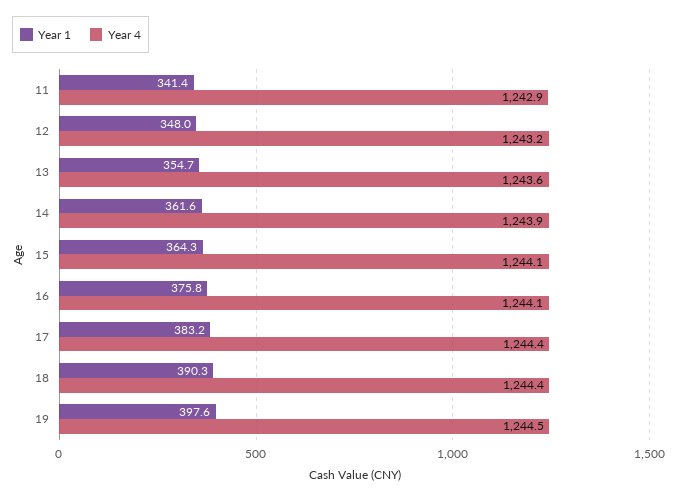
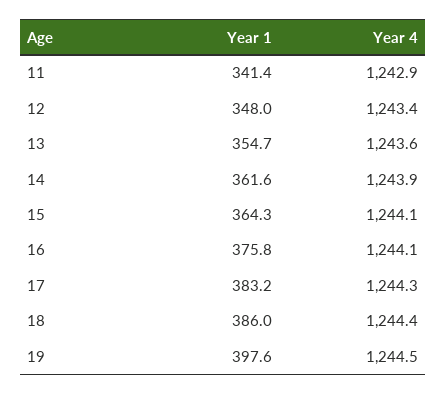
  {
    "Year 1": {
      "11": 341.4,
      "12": 348,
      "13": 354.7,
      "14": 361.6,
      "15": 364.3,
      "16": 375.8,
      "17": 383.2,
-     "18": 390.3,
+     "18": 386,
      "19": 397.6
    },
    "Year 4": {
      "11": 1242.9,
-     "12": 1243.2,
+     "12": 1243.4,
      "13": 1243.6,
      "14": 1243.9,
      "15": 1244.1,
      "16": 1244.1,
-     "17": 1244.4,
+     "17": 1244.3,
      "18": 1244.4,
      "19": 1244.5
    }
  }

